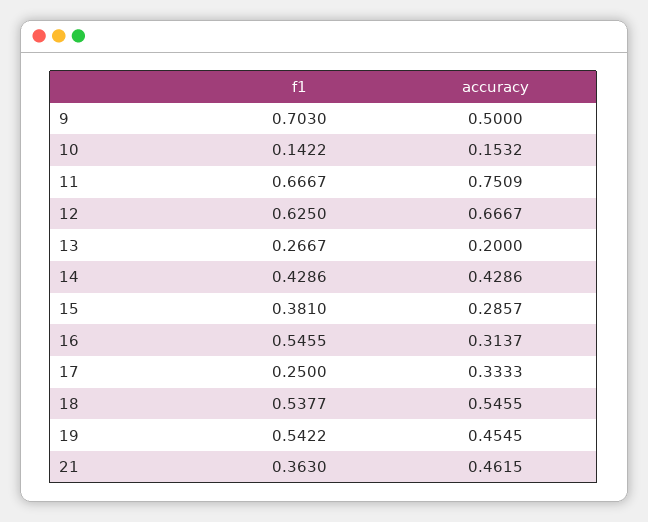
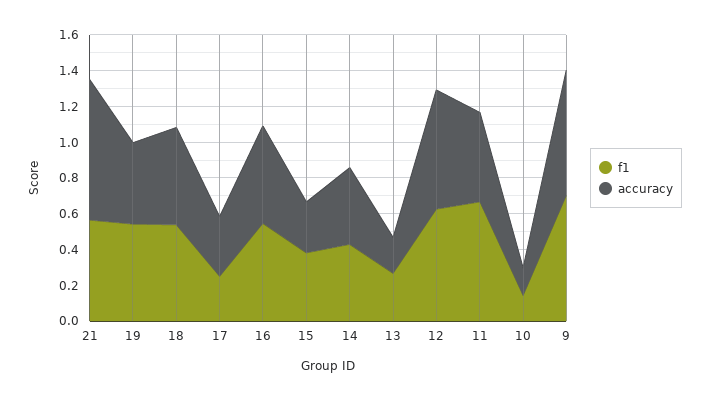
  {
    "f1": {
      "9": 0.703,
      "10": 0.1422,
      "11": 0.6667,
      "12": 0.625,
      "13": 0.2667,
      "14": 0.4286,
      "15": 0.381,
      "16": 0.5455,
      "17": 0.25,
      "18": 0.5377,
      "19": 0.5422,
-     "21": 0.363
+     "21": 0.55
    },
    "accuracy": {
-     "9": 0.5,
+     "9": 0.7,
      "10": 0.1532,
-     "11": 0.7509,
+     "11": 0.5,
      "12": 0.6667,
      "13": 0.2,
      "14": 0.4286,
      "15": 0.2857,
-     "16": 0.3137,
+     "16": 0.55,
      "17": 0.3333,
      "18": 0.5455,
      "19": 0.4545,
-     "21": 0.4615
+     "21": 0.8
    }
  }

